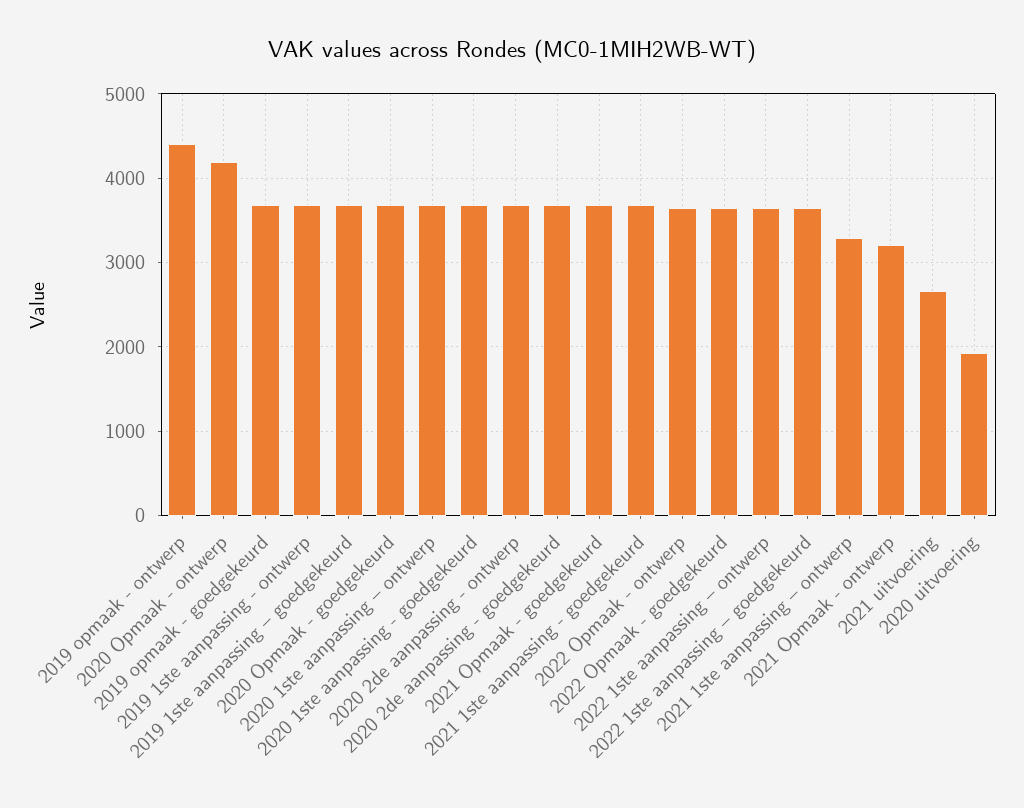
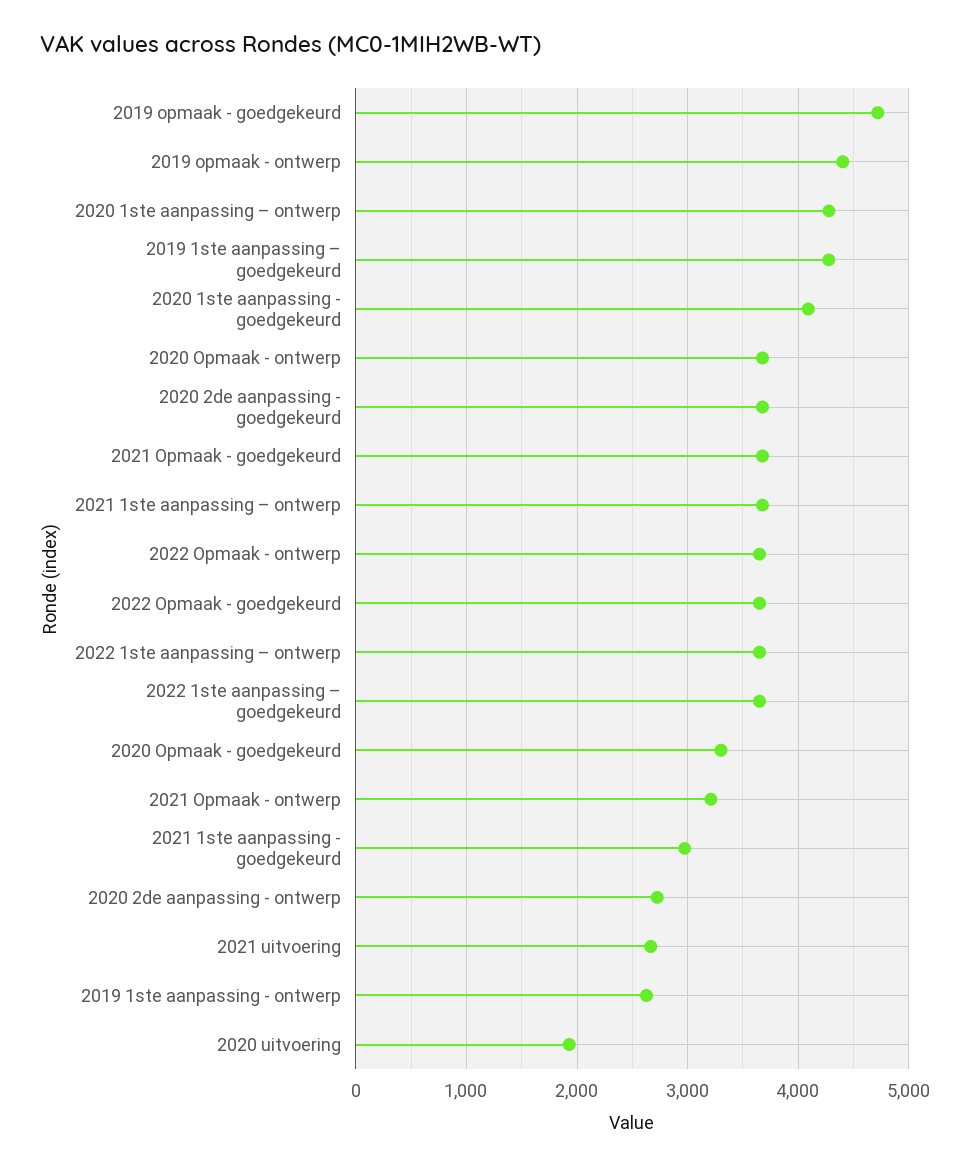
  {
    "2019 opmaak - ontwerp": 4400,
-   "2020 Opmaak - ontwerp": 4200,
+   "2020 Opmaak - ontwerp": 3700,
-   "2019 opmaak - goedgekeurd": 3700,
+   "2019 opmaak - goedgekeurd": 4700,
-   "2019 1ste aanpassing - ontwerp": 3700,
+   "2019 1ste aanpassing - ontwerp": 2600,
-   "2019 1ste aanpassing – goedgekeurd": 3700,
+   "2019 1ste aanpassing – goedgekeurd": 4300,
-   "2020 Opmaak - goedgekeurd": 3700,
+   "2020 Opmaak - goedgekeurd": 3300,
-   "2020 1ste aanpassing – ontwerp": 3700,
+   "2020 1ste aanpassing – ontwerp": 4300,
-   "2020 1ste aanpassing - goedgekeurd": 3700,
+   "2020 1ste aanpassing - goedgekeurd": 4100,
-   "2020 2de aanpassing - ontwerp": 3700,
+   "2020 2de aanpassing - ontwerp": 2700,
    "2020 2de aanpassing - goedgekeurd": 3700,
    "2021 Opmaak - goedgekeurd": 3700,
-   "2021 1ste aanpassing - goedgekeurd": 3700,
+   "2021 1ste aanpassing - goedgekeurd": 3000,
    "2022 Opmaak - ontwerp": 3600,
    "2022 Opmaak - goedgekeurd": 3600,
    "2022 1ste aanpassing – ontwerp": 3600,
    "2022 1ste aanpassing – goedgekeurd": 3600,
-   "2021 1ste aanpassing – ontwerp": 3300,
+   "2021 1ste aanpassing – ontwerp": 3700,
    "2021 Opmaak - ontwerp": 3200,
    "2021 uitvoering": 2700,
    "2020 uitvoering": 1900
  }

